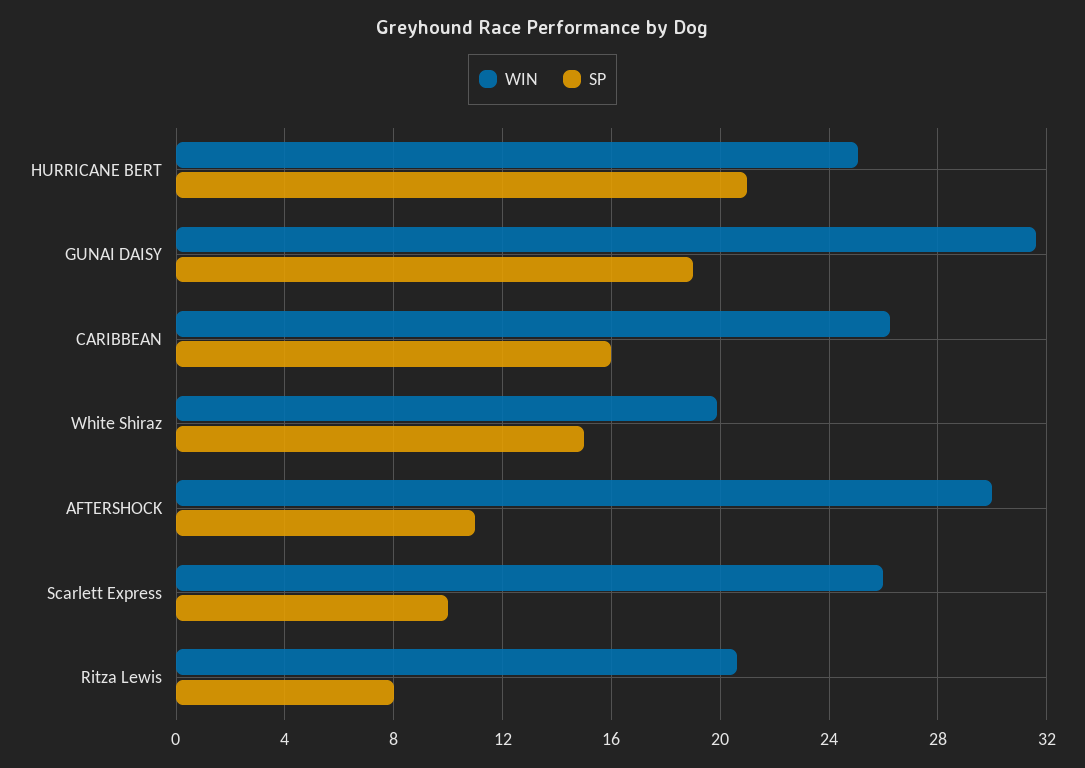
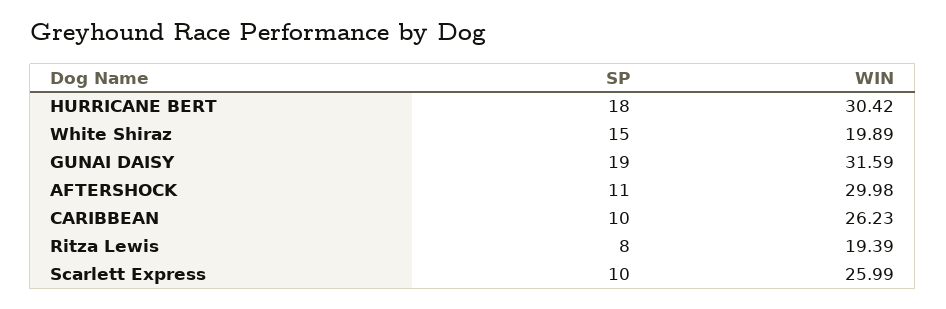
  {
    "WIN": {
-     "HURRICANE BERT": 25,
+     "HURRICANE BERT": 30.42,
      "GUNAI DAISY": 31.59,
      "CARIBBEAN": 26.23,
      "White Shiraz": 19.89,
      "AFTERSHOCK": 29.98,
      "Scarlett Express": 25.99,
-     "Ritza Lewis": 20.5
+     "Ritza Lewis": 19.39
    },
    "SP": {
-     "HURRICANE BERT": 21,
+     "HURRICANE BERT": 18,
      "GUNAI DAISY": 19,
-     "CARIBBEAN": 16,
+     "CARIBBEAN": 10,
      "White Shiraz": 15,
      "AFTERSHOCK": 11,
      "Scarlett Express": 10,
      "Ritza Lewis": 8
    }
  }

